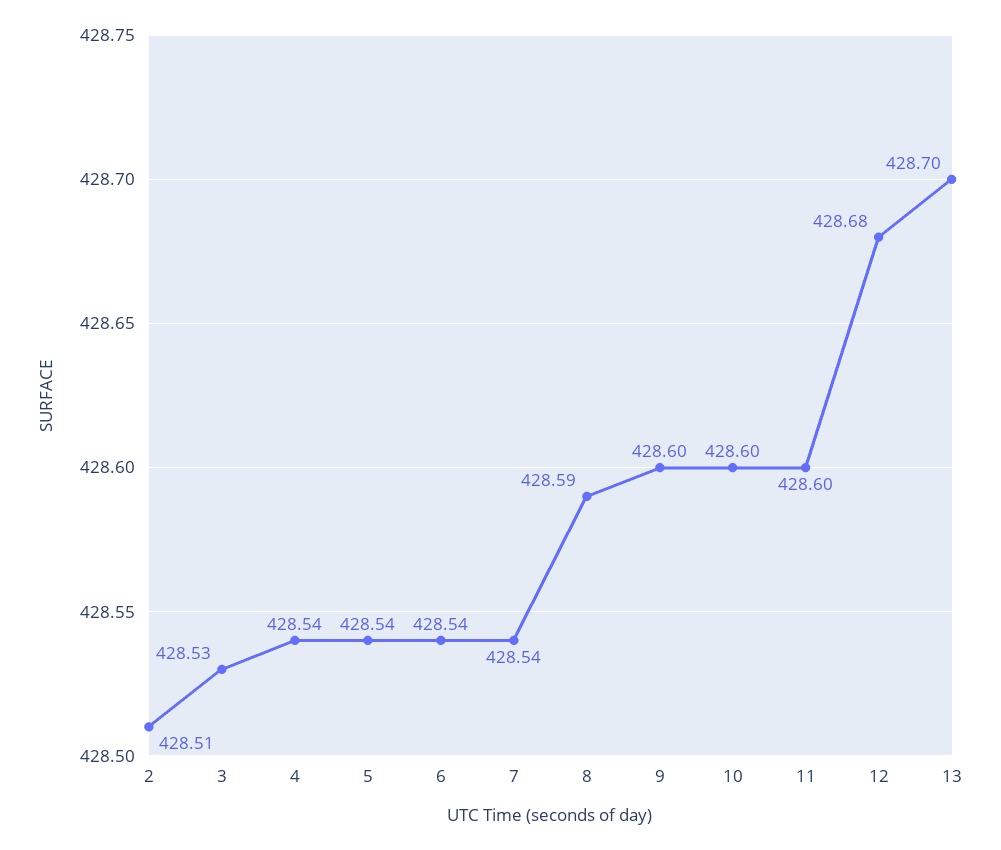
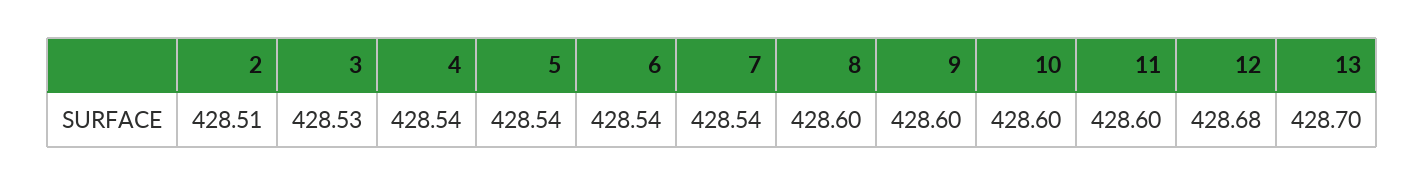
  {
    "2": 428.51,
    "3": 428.53,
    "4": 428.54,
    "5": 428.54,
    "6": 428.54,
    "7": 428.54,
-   "8": 428.59,
+   "8": 428.6,
    "9": 428.6,
    "10": 428.6,
    "11": 428.6,
    "12": 428.68,
    "13": 428.7
  }

